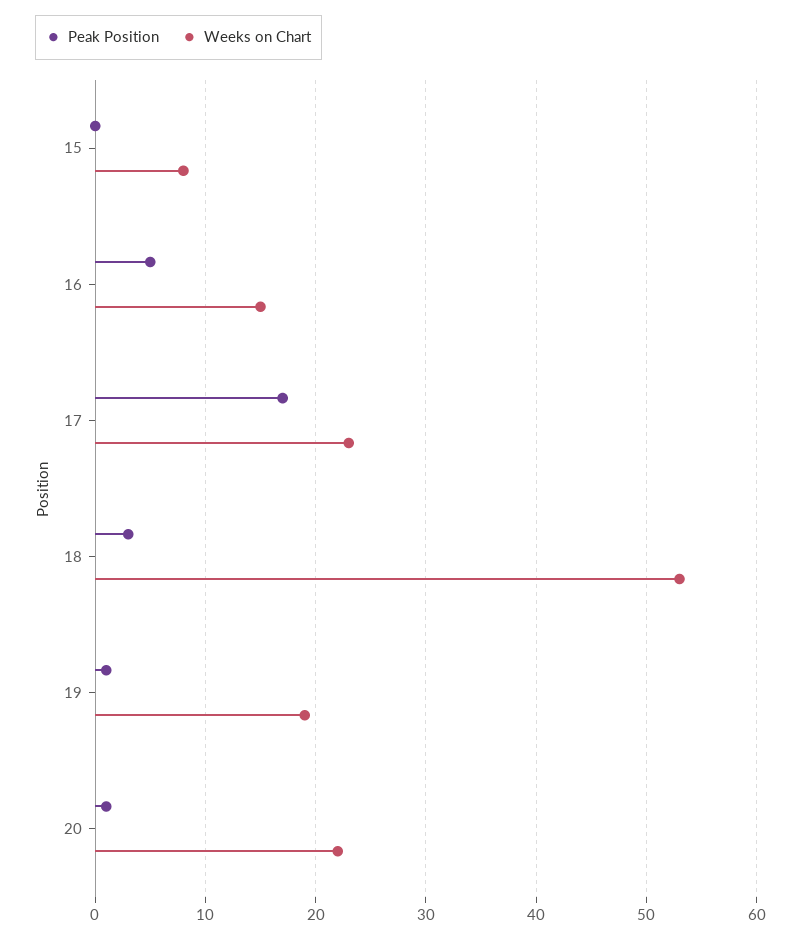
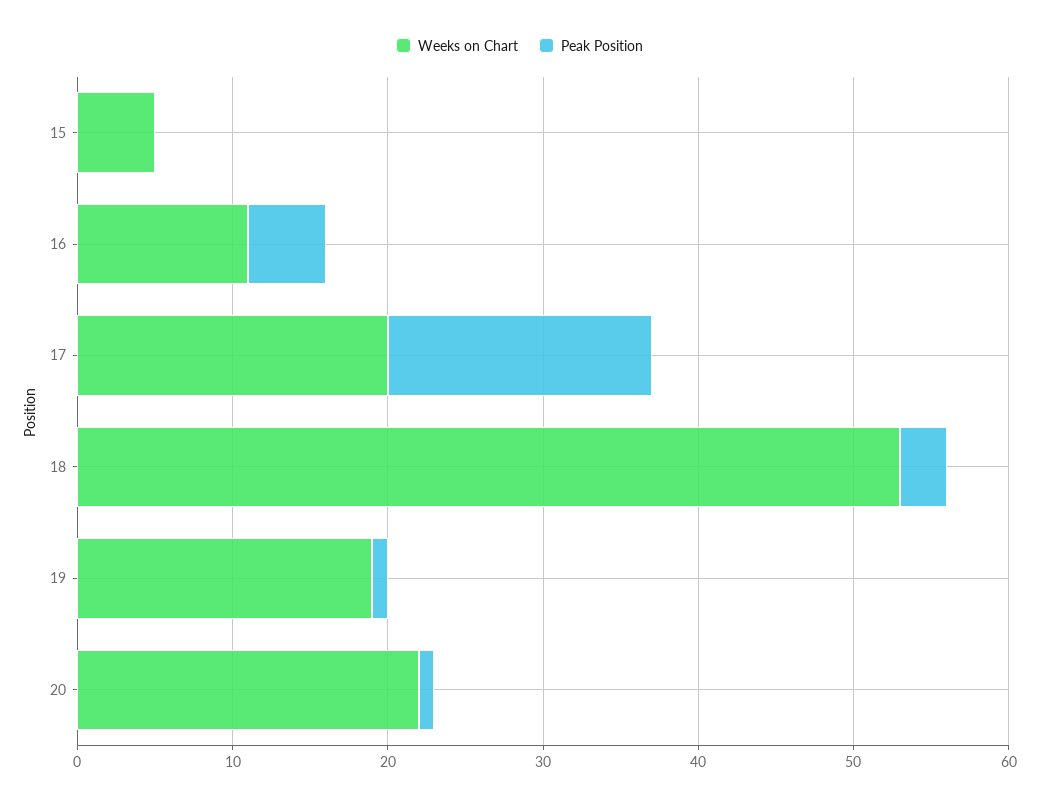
  {
    "Peak Position": {
      "15": 0,
      "16": 5,
      "17": 17,
      "18": 3,
      "19": 1,
      "20": 1
    },
    "Weeks on Chart": {
-     "15": 8,
+     "15": 5,
-     "16": 15,
+     "16": 11,
-     "17": 23,
+     "17": 20,
      "18": 53,
      "19": 19,
      "20": 22
    }
  }

